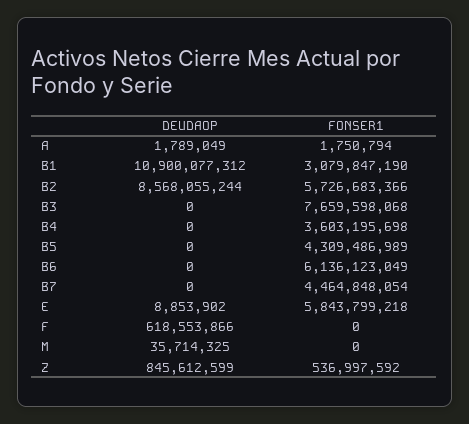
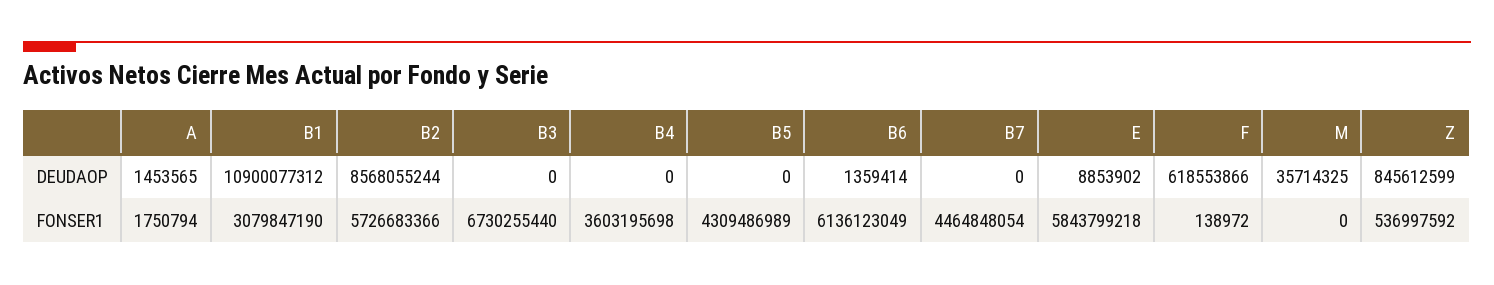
  {
    "DEUDAOP": {
-     "A": 1789049,
+     "A": 1453565,
      "B1": 10900077312,
      "B2": 8568055244,
      "B3": 0,
      "B4": 0,
      "B5": 0,
-     "B6": 0,
+     "B6": 1359414,
      "B7": 0,
      "E": 8853902,
      "F": 618553866,
      "M": 35714325,
      "Z": 845612599
    },
    "FONSER1": {
      "A": 1750794,
      "B1": 3079847190,
      "B2": 5726683366,
-     "B3": 7659598068,
+     "B3": 6730255440,
      "B4": 3603195698,
      "B5": 4309486989,
      "B6": 6136123049,
      "B7": 4464848054,
      "E": 5843799218,
-     "F": 0,
+     "F": 138972,
      "M": 0,
      "Z": 536997592
    }
  }

